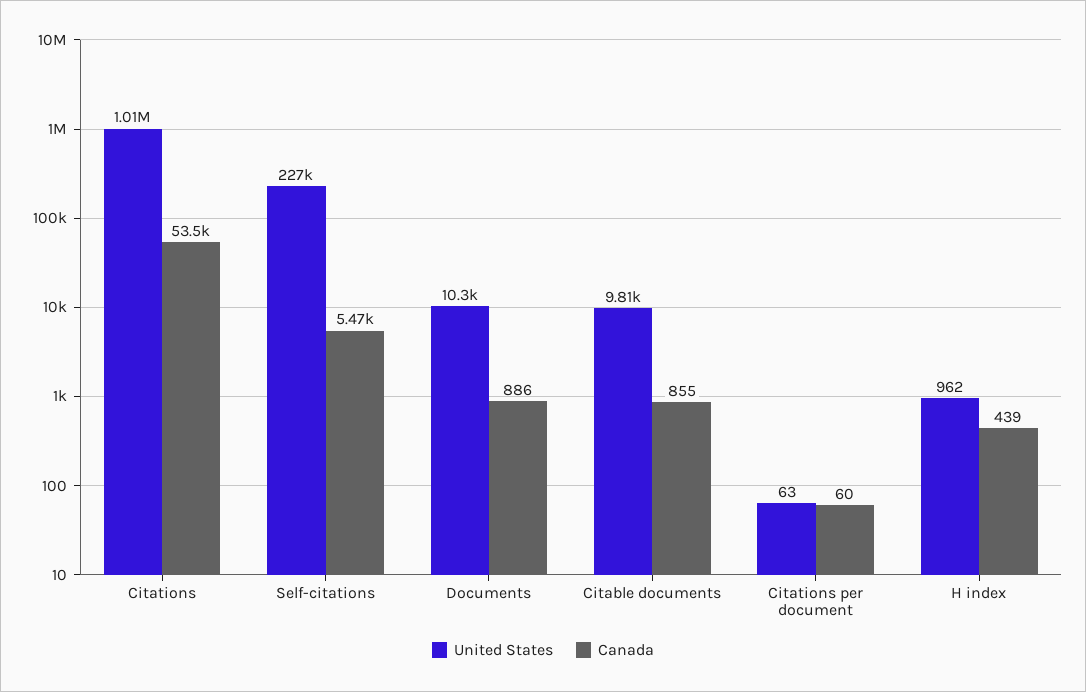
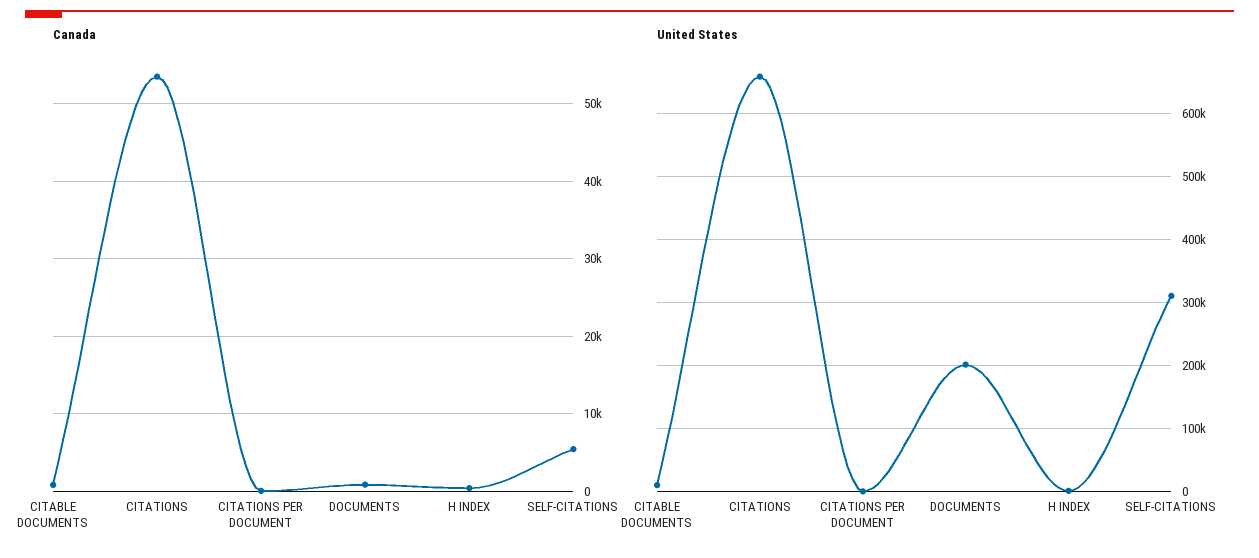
  {
    "United States": {
-     "Citations": 1010000,
+     "Citations": 660000,
-     "Self-citations": 227000,
+     "Self-citations": 310000,
-     "Documents": 10300,
+     "Documents": 200000,
      "Citable documents": 9810,
      "Citations per document": 63,
      "H index": 962
    },
    "Canada": {
      "Citations": 53500,
      "Self-citations": 5470,
      "Documents": 886,
      "Citable documents": 855,
      "Citations per document": 60,
      "H index": 439
    }
  }

